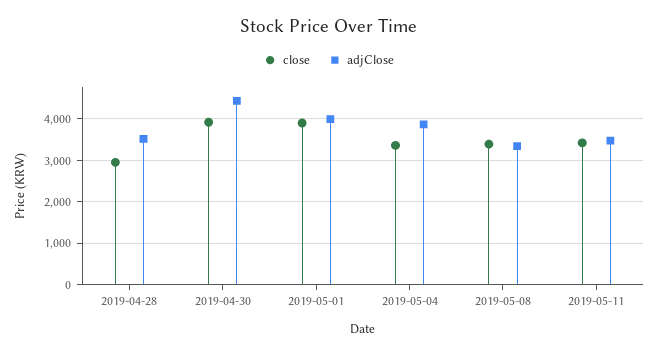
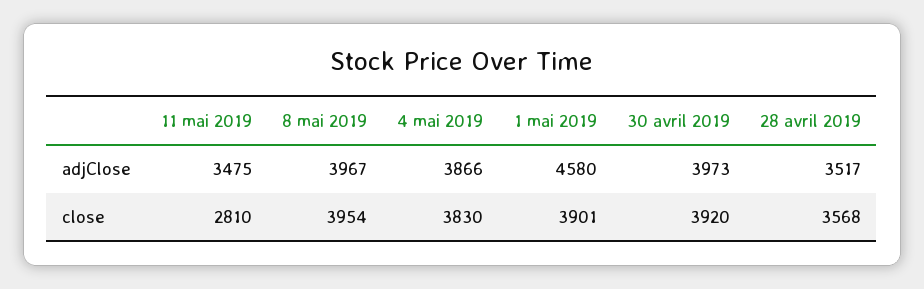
  {
    "close": {
-     "2019-04-28": 3000,
+     "2019-04-28": 3568,
      "2019-04-30": 3920,
      "2019-05-01": 3901,
-     "2019-05-04": 3400,
+     "2019-05-04": 3830,
-     "2019-05-08": 3400,
+     "2019-05-08": 3954,
-     "2019-05-11": 3400
+     "2019-05-11": 2810
    },
    "adjClose": {
      "2019-04-28": 3517,
-     "2019-04-30": 4400,
+     "2019-04-30": 3973,
-     "2019-05-01": 4000,
+     "2019-05-01": 4580,
      "2019-05-04": 3866,
-     "2019-05-08": 3400,
+     "2019-05-08": 3967,
      "2019-05-11": 3475
    }
  }

